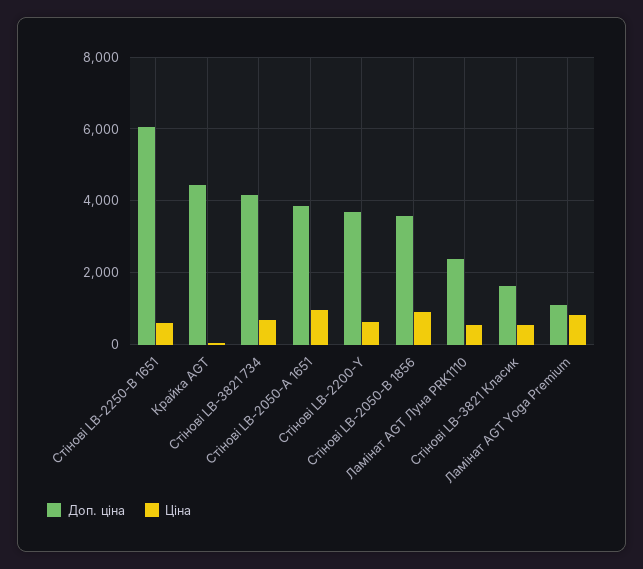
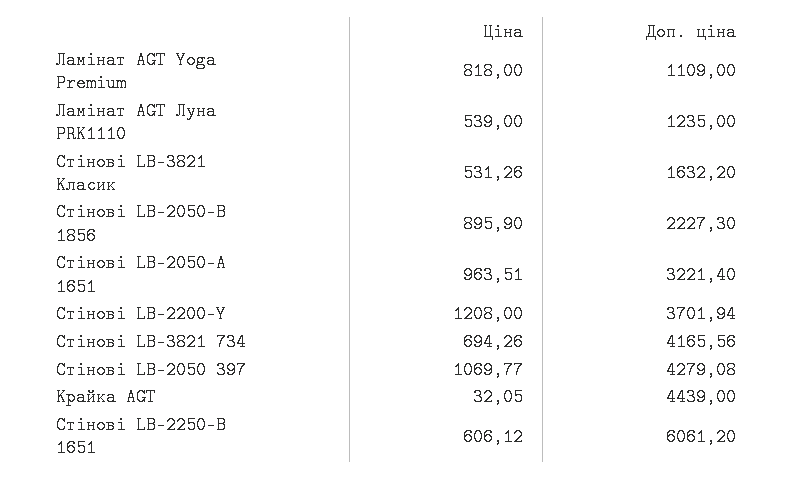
  {
    "Доп. ціна": {
      "Стінові LB-2250-В 1651": 6061.2,
      "Крайка AGT": 4439,
      "Стінові LB-3821 734": 4165.56,
-     "Стінові LB-2050-А 1651": 3800,
+     "Стінові LB-2050-А 1651": 3221.4,
      "Стінові LB-2200-Y": 3701.94,
-     "Стінові LB-2050-В 1856": 3600,
+     "Стінові LB-2050-В 1856": 2227.3,
-     "Ламінат AGT Луна PRK1110": 2400,
+     "Ламінат AGT Луна PRK1110": 1235,
      "Стінові LB-3821 Класик": 1632.2,
-     "Ламінат AGT Yoga Premium": 1109
+     "Ламінат AGT Yoga Premium": 1109,
+     "Стінові LB-2050 397": 4279.08
    },
    "Ціна": {
      "Стінові LB-2250-В 1651": 606.12,
      "Крайка AGT": 32.05,
      "Стінові LB-3821 734": 694.26,
      "Стінові LB-2050-А 1651": 963.51,
-     "Стінові LB-2200-Y": 600,
+     "Стінові LB-2200-Y": 1208,
      "Стінові LB-2050-В 1856": 895.9,
      "Ламінат AGT Луна PRK1110": 539,
      "Стінові LB-3821 Класик": 531.26,
-     "Ламінат AGT Yoga Premium": 818
+     "Ламінат AGT Yoga Premium": 818,
+     "Стінові LB-2050 397": 1069.77
    }
  }

